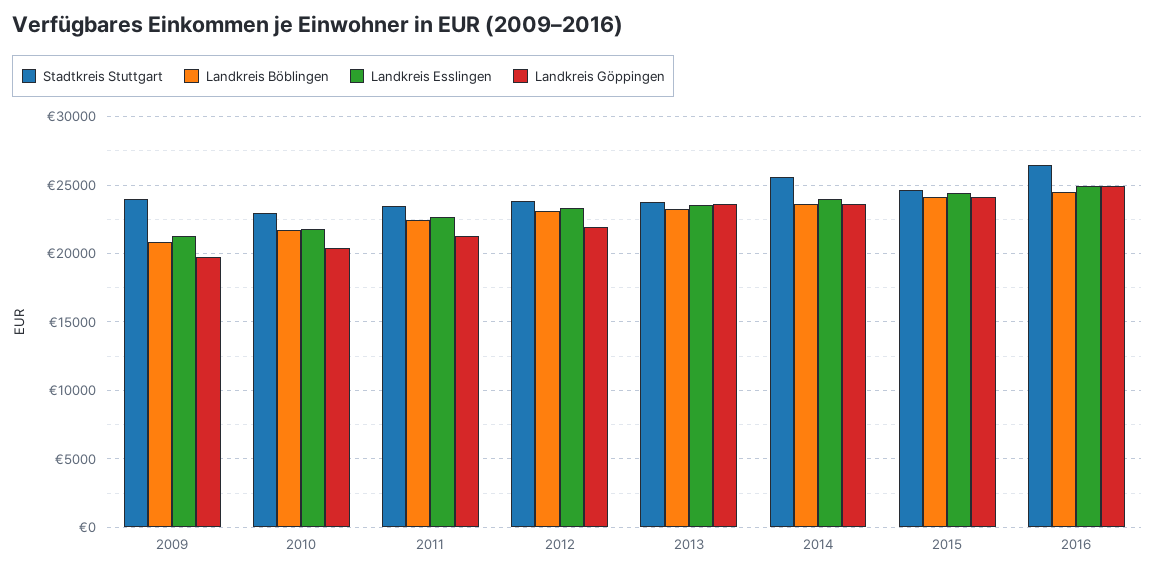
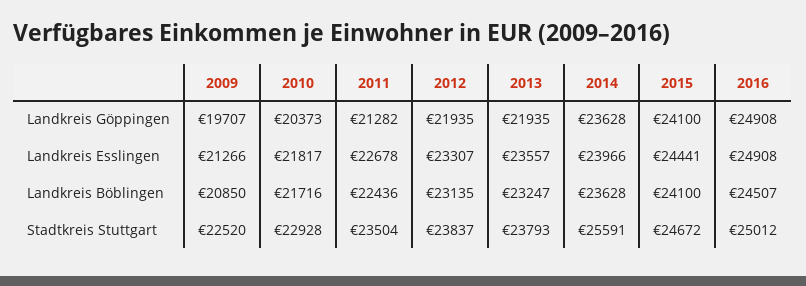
  {
    "Stadtkreis Stuttgart": {
-     "2009": 24000,
+     "2009": 22520,
      "2010": 22928,
      "2011": 23504,
      "2012": 23837,
      "2013": 23793,
      "2014": 25591,
      "2015": 24672,
-     "2016": 26500
+     "2016": 25012
    },
    "Landkreis Böblingen": {
      "2009": 20850,
      "2010": 21716,
      "2011": 22436,
      "2012": 23135,
      "2013": 23247,
      "2014": 23628,
      "2015": 24100,
      "2016": 24507
    },
    "Landkreis Esslingen": {
      "2009": 21266,
      "2010": 21817,
      "2011": 22678,
      "2012": 23307,
      "2013": 23557,
      "2014": 23966,
      "2015": 24441,
      "2016": 24908
    },
    "Landkreis Göppingen": {
      "2009": 19707,
      "2010": 20373,
      "2011": 21282,
      "2012": 21935,
-     "2013": 23500,
+     "2013": 21935,
      "2014": 23628,
      "2015": 24100,
      "2016": 24908
    }
  }

